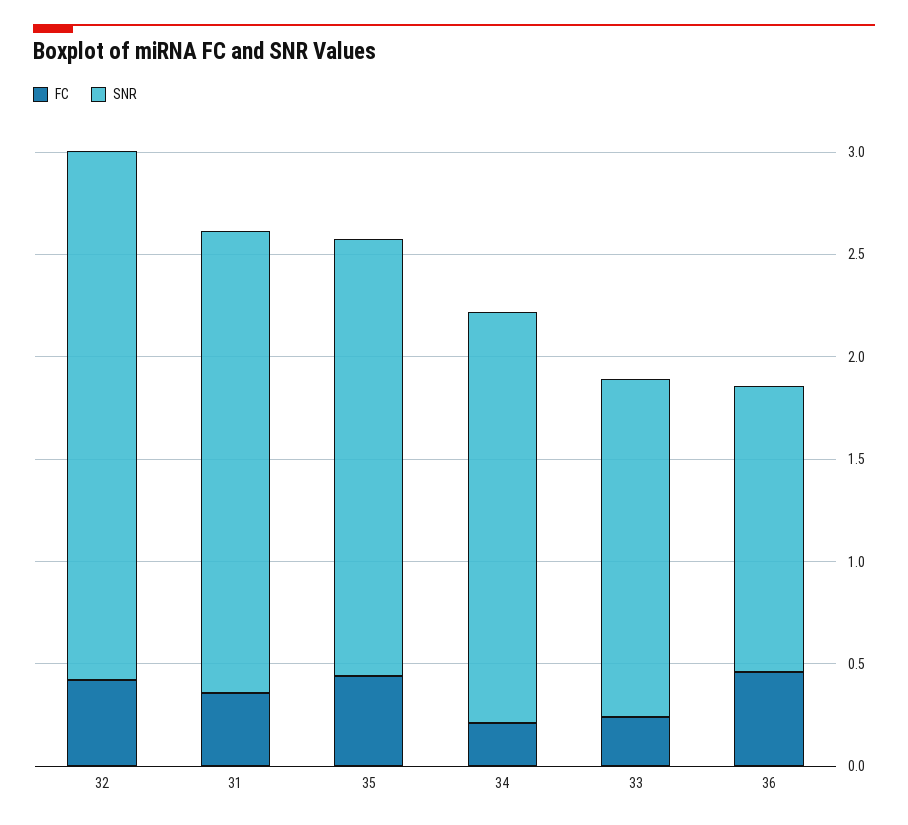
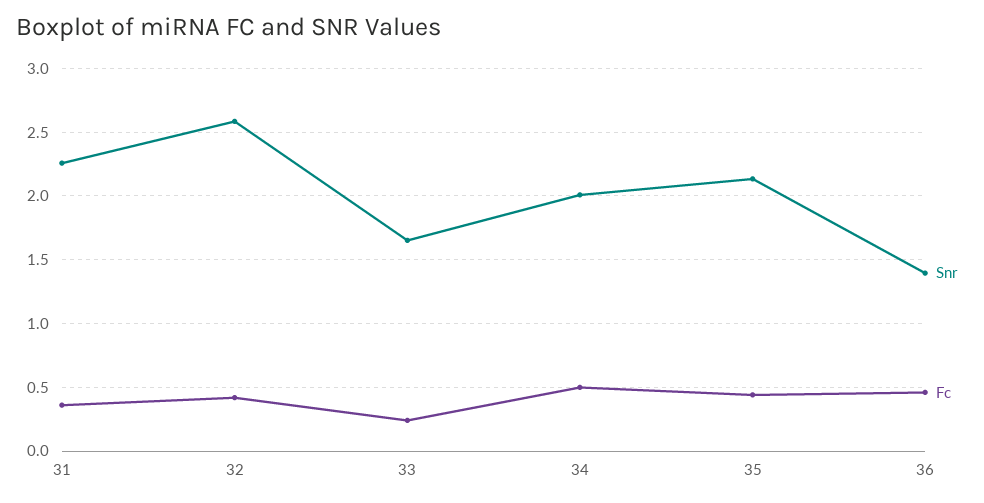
  {
    "FC": {
      "32": 0.4,
      "31": 0.35,
      "35": 0.45,
-     "34": 0.2,
+     "34": 0.5,
      "33": 0.25,
      "36": 0.45
    },
    "SNR": {
      "32": 2.6,
      "31": 2.25,
      "35": 2.15,
      "34": 2,
      "33": 1.65,
      "36": 1.4
    }
  }

